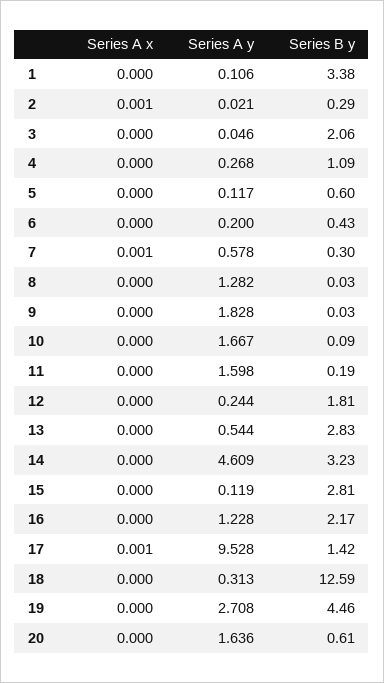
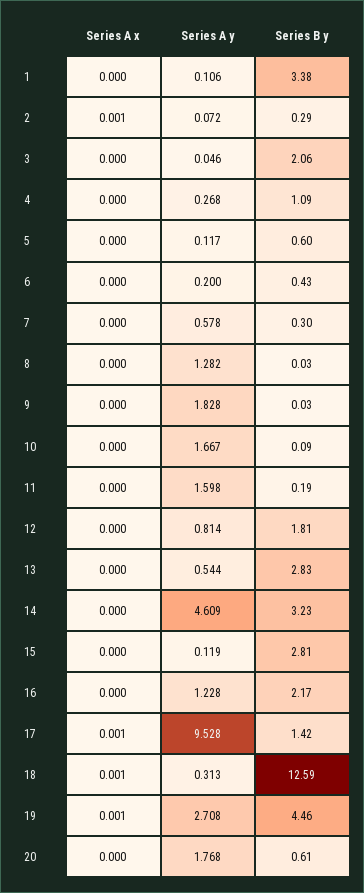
  {
    "Series A x": {
      "1": 0,
      "2": 0.001,
      "3": 0,
      "4": 0,
      "5": 0,
      "6": 0,
-     "7": 0.001,
+     "7": 0,
      "8": 0,
      "9": 0,
      "10": 0,
      "11": 0,
      "12": 0,
      "13": 0,
      "14": 0,
      "15": 0,
      "16": 0,
      "17": 0.001,
-     "18": 0,
+     "18": 0.001,
-     "19": 0,
+     "19": 0.001,
      "20": 0
    },
    "Series A y": {
      "1": 0.106,
-     "2": 0.021,
+     "2": 0.072,
      "3": 0.046,
      "4": 0.268,
      "5": 0.117,
      "6": 0.2,
      "7": 0.578,
      "8": 1.282,
      "9": 1.828,
      "10": 1.667,
      "11": 1.598,
-     "12": 0.244,
+     "12": 0.814,
      "13": 0.544,
      "14": 4.609,
      "15": 0.119,
      "16": 1.228,
      "17": 9.528,
      "18": 0.313,
      "19": 2.708,
-     "20": 1.636
+     "20": 1.768
    },
    "Series B y": {
      "1": 3.38,
      "2": 0.29,
      "3": 2.06,
      "4": 1.09,
      "5": 0.6,
      "6": 0.43,
      "7": 0.3,
      "8": 0.03,
      "9": 0.03,
      "10": 0.09,
      "11": 0.19,
      "12": 1.81,
      "13": 2.83,
      "14": 3.23,
      "15": 2.81,
      "16": 2.17,
      "17": 1.42,
      "18": 12.59,
      "19": 4.46,
      "20": 0.61
    }
  }

